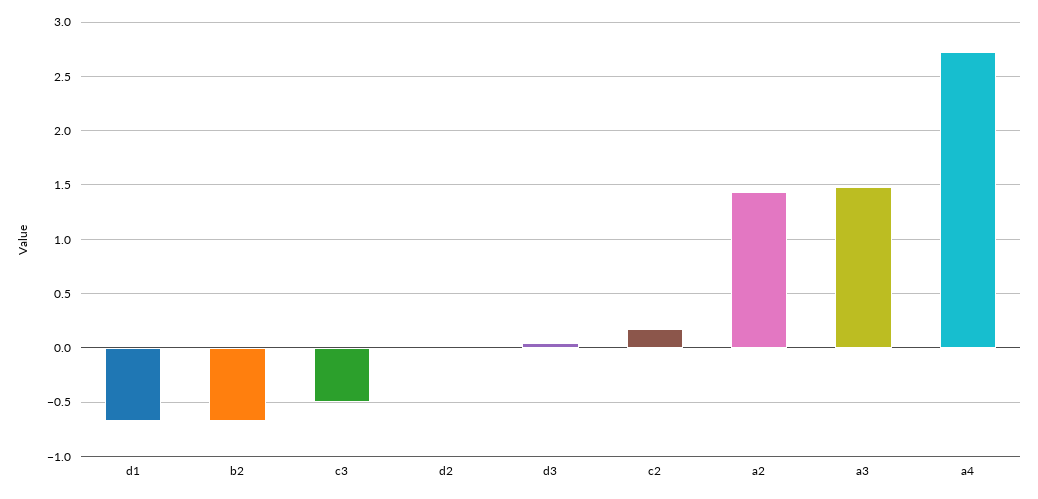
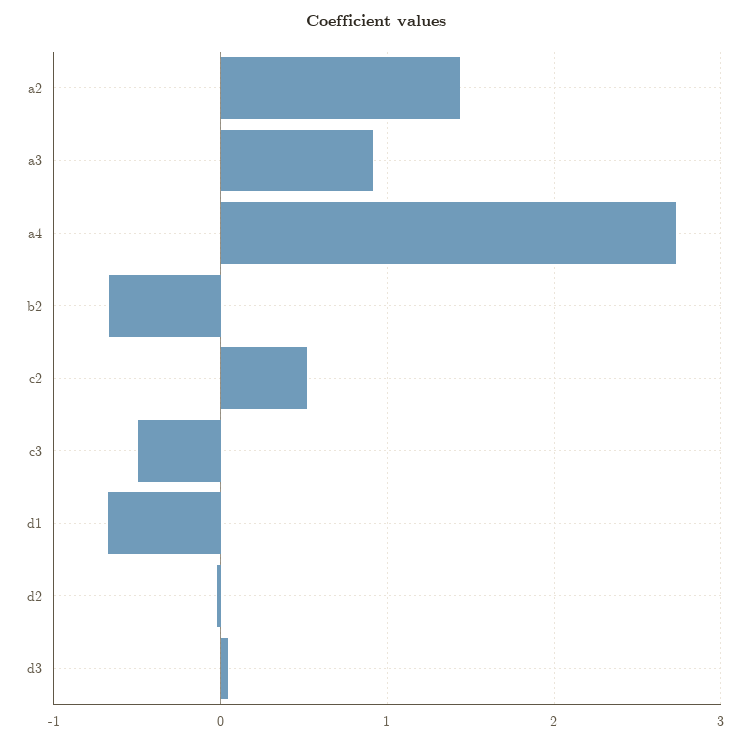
  {
    "d1": -0.7,
    "b2": -0.7,
    "c3": -0.5,
    "d2": 0,
    "d3": 0,
-   "c2": 0.2,
+   "c2": 0.5,
    "a2": 1.4,
-   "a3": 1.5,
+   "a3": 0.9,
    "a4": 2.7
  }

